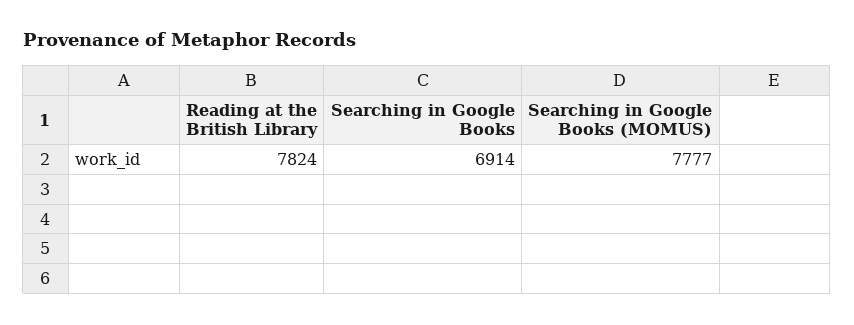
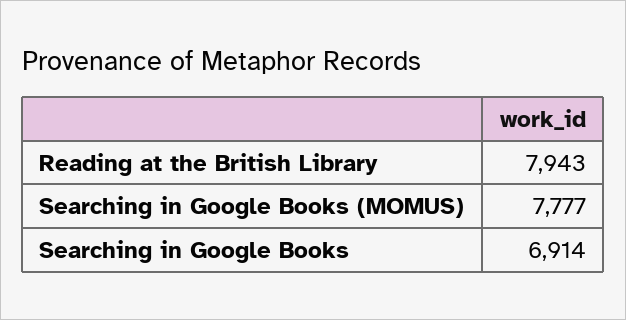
  {
-   "Reading at the British Library": 7824,
+   "Reading at the British Library": 7943,
    "Searching in Google Books": 6914,
    "Searching in Google Books (MOMUS)": 7777
  }

